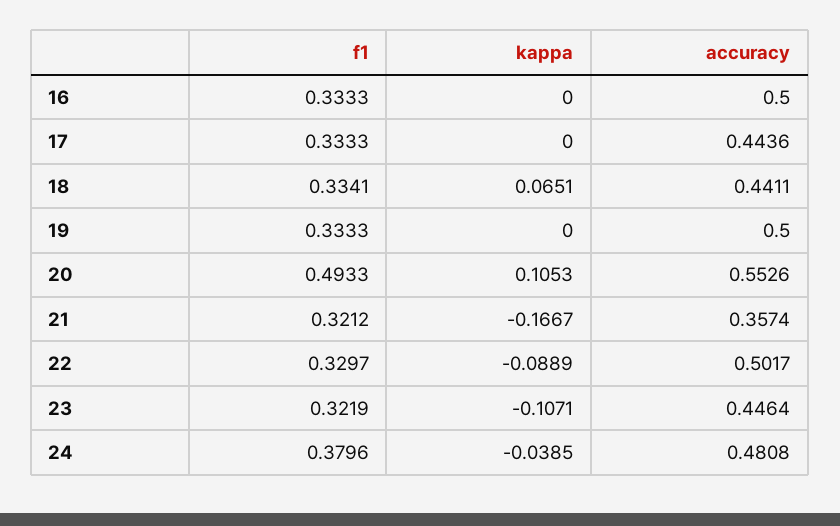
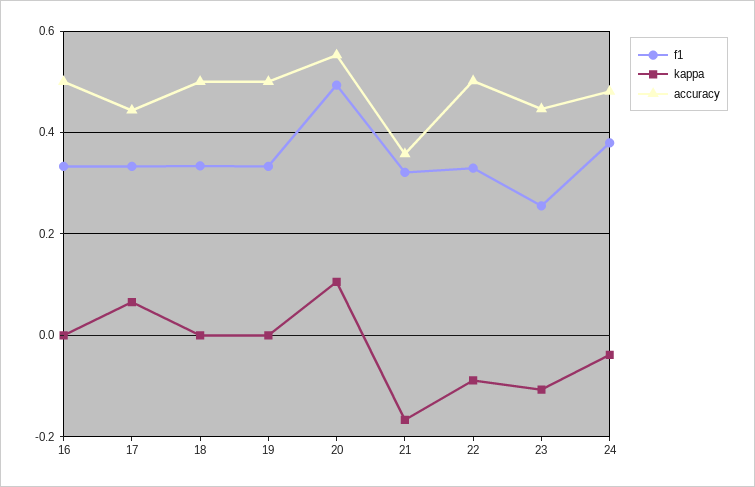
  {
    "f1": {
      "16": 0.3333,
      "17": 0.3333,
      "18": 0.3341,
      "19": 0.3333,
      "20": 0.4933,
      "21": 0.3212,
      "22": 0.3297,
-     "23": 0.3219,
+     "23": 0.26,
      "24": 0.3796
    },
    "kappa": {
      "16": 0,
-     "17": 0,
+     "17": 0.06,
-     "18": 0.0651,
+     "18": 0,
      "19": 0,
      "20": 0.1053,
      "21": -0.1667,
      "22": -0.0889,
      "23": -0.1071,
      "24": -0.0385
    },
    "accuracy": {
      "16": 0.5,
      "17": 0.4436,
-     "18": 0.4411,
+     "18": 0.5,
      "19": 0.5,
      "20": 0.5526,
      "21": 0.3574,
      "22": 0.5017,
      "23": 0.4464,
      "24": 0.4808
    }
  }

